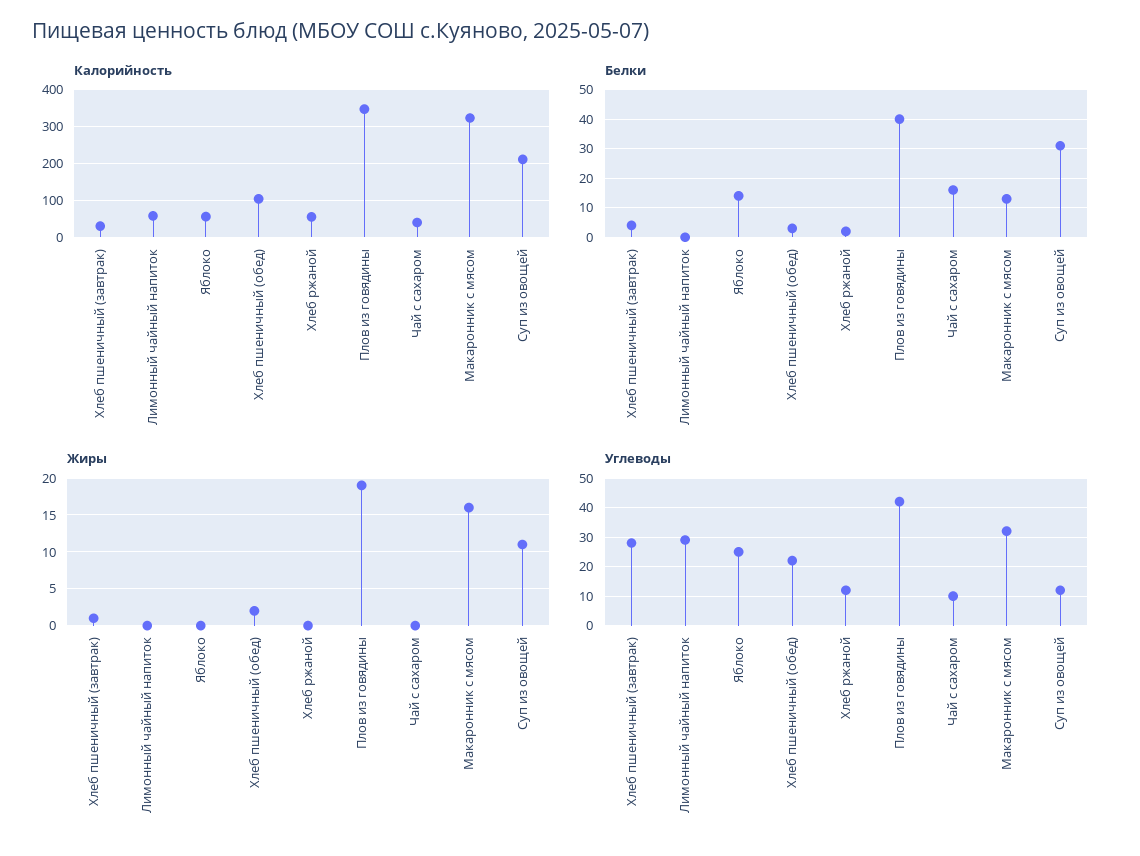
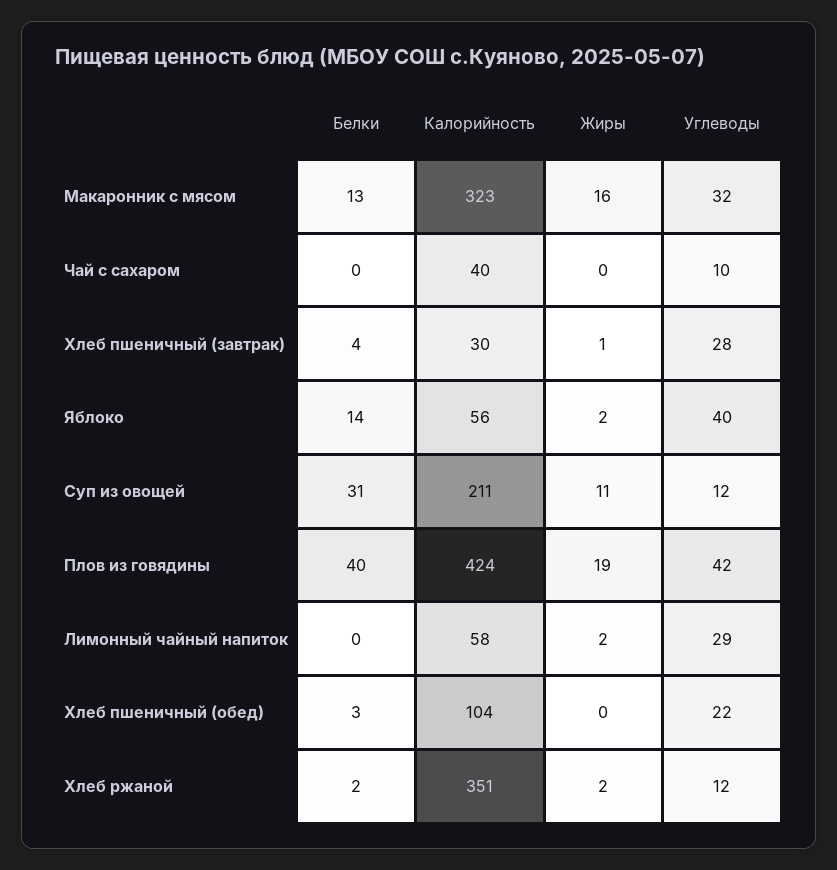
  {
    "Калорийность": {
      "Хлеб пшеничный (завтрак)": 30,
      "Лимонный чайный напиток": 58,
      "Яблоко": 56,
      "Хлеб пшеничный (обед)": 104,
-     "Хлеб ржаной": 60,
+     "Хлеб ржаной": 351,
-     "Плов из говядины": 340,
+     "Плов из говядины": 424,
      "Чай с сахаром": 40,
      "Макаронник с мясом": 323,
      "Суп из овощей": 211
    },
    "Белки": {
      "Хлеб пшеничный (завтрак)": 4,
      "Лимонный чайный напиток": 0,
      "Яблоко": 14,
      "Хлеб пшеничный (обед)": 3,
      "Хлеб ржаной": 2,
      "Плов из говядины": 40,
-     "Чай с сахаром": 15,
+     "Чай с сахаром": 0,
      "Макаронник с мясом": 13,
      "Суп из овощей": 31
    },
    "Жиры": {
      "Хлеб пшеничный (завтрак)": 1,
-     "Лимонный чайный напиток": 0,
+     "Лимонный чайный напиток": 2,
-     "Яблоко": 0,
+     "Яблоко": 2,
-     "Хлеб пшеничный (обед)": 2,
+     "Хлеб пшеничный (обед)": 0,
-     "Хлеб ржаной": 0,
+     "Хлеб ржаной": 2,
      "Плов из говядины": 19,
      "Чай с сахаром": 0,
      "Макаронник с мясом": 16,
      "Суп из овощей": 11
    },
    "Углеводы": {
      "Хлеб пшеничный (завтрак)": 28,
      "Лимонный чайный напиток": 29,
-     "Яблоко": 25,
+     "Яблоко": 40,
      "Хлеб пшеничный (обед)": 22,
      "Хлеб ржаной": 12,
      "Плов из говядины": 42,
      "Чай с сахаром": 10,
      "Макаронник с мясом": 32,
      "Суп из овощей": 12
    }
  }

